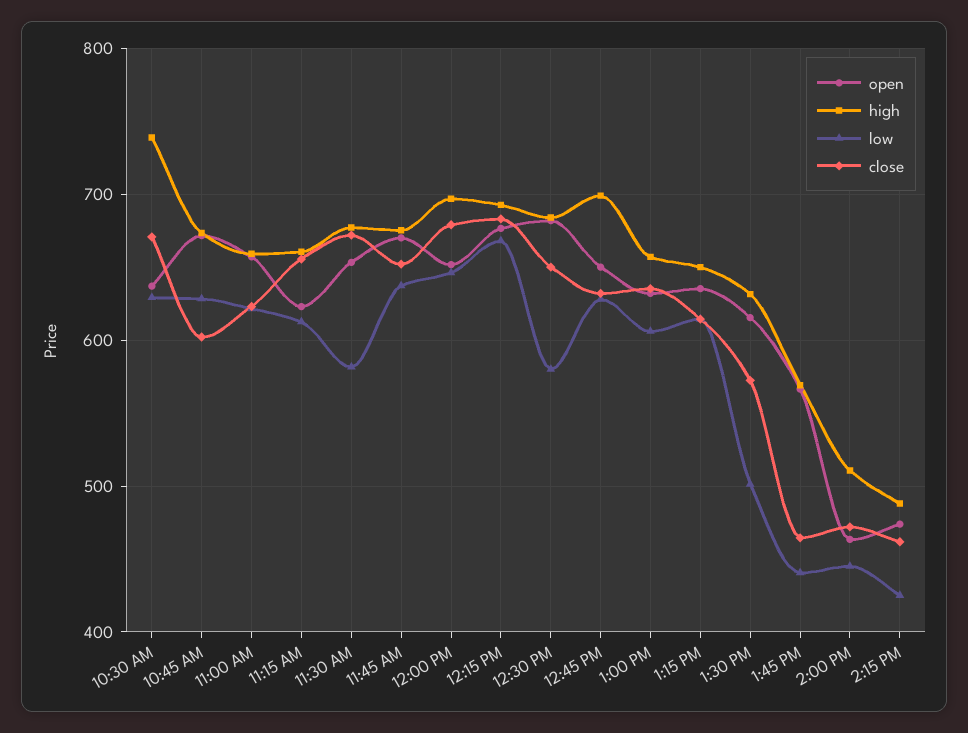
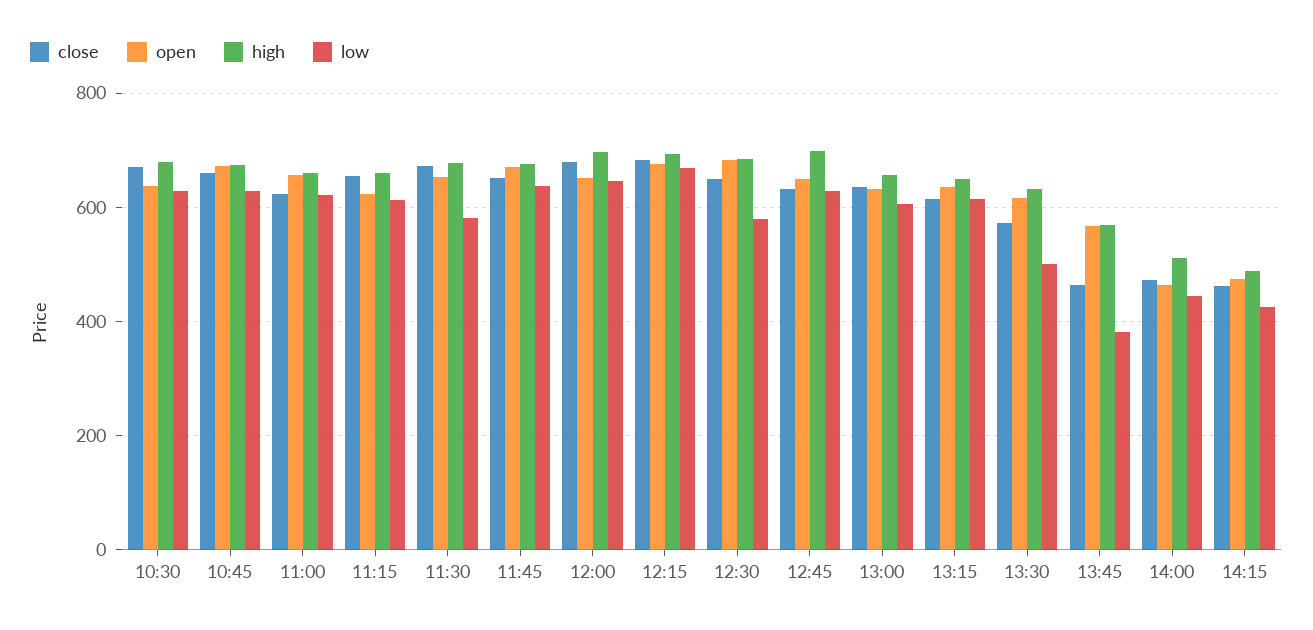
  {
    "open": {
      "10:30 AM": 640,
      "10:45 AM": 670,
      "11:00 AM": 660,
      "11:15 AM": 620,
      "11:30 AM": 650,
      "11:45 AM": 670,
      "12:00 PM": 650,
      "12:15 PM": 680,
      "12:30 PM": 680,
      "12:45 PM": 650,
      "1:00 PM": 630,
      "1:15 PM": 640,
      "1:30 PM": 620,
      "1:45 PM": 570,
      "2:00 PM": 460,
      "2:15 PM": 470
    },
    "high": {
-     "10:30 AM": 740,
+     "10:30 AM": 680,
      "10:45 AM": 670,
      "11:00 AM": 660,
      "11:15 AM": 660,
      "11:30 AM": 680,
      "11:45 AM": 680,
      "12:00 PM": 700,
      "12:15 PM": 690,
      "12:30 PM": 680,
      "12:45 PM": 700,
      "1:00 PM": 660,
      "1:15 PM": 650,
      "1:30 PM": 630,
      "1:45 PM": 570,
      "2:00 PM": 510,
      "2:15 PM": 490
    },
    "low": {
      "10:30 AM": 630,
      "10:45 AM": 630,
      "11:00 AM": 620,
      "11:15 AM": 610,
      "11:30 AM": 580,
      "11:45 AM": 640,
      "12:00 PM": 650,
      "12:15 PM": 670,
      "12:30 PM": 580,
      "12:45 PM": 630,
      "1:00 PM": 610,
      "1:15 PM": 610,
      "1:30 PM": 500,
-     "1:45 PM": 440,
+     "1:45 PM": 380,
      "2:00 PM": 450,
      "2:15 PM": 430
    },
    "close": {
      "10:30 AM": 670,
-     "10:45 AM": 600,
+     "10:45 AM": 660,
      "11:00 AM": 620,
      "11:15 AM": 660,
      "11:30 AM": 670,
      "11:45 AM": 650,
      "12:00 PM": 680,
      "12:15 PM": 680,
      "12:30 PM": 650,
      "12:45 PM": 630,
      "1:00 PM": 640,
      "1:15 PM": 610,
      "1:30 PM": 570,
      "1:45 PM": 460,
      "2:00 PM": 470,
      "2:15 PM": 460
    }
  }

